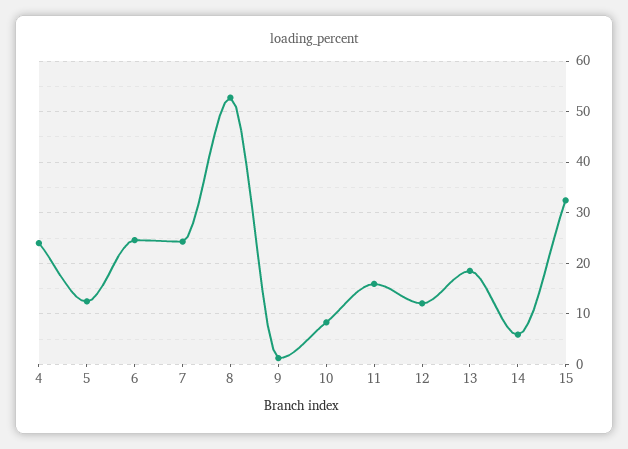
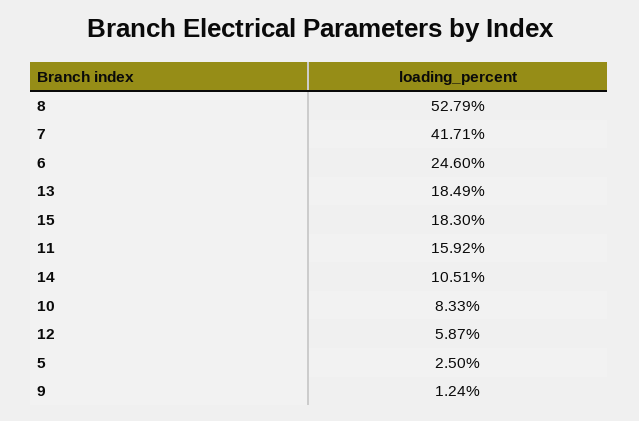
  {
-   "4": 24,
-   "5": 12,
+   "5": 2.5,
    "6": 24.6,
-   "7": 24,
+   "7": 41.71,
    "8": 52.79,
    "9": 1.24,
    "10": 8.33,
    "11": 15.92,
-   "12": 12,
+   "12": 5.87,
    "13": 18.49,
-   "14": 6,
+   "14": 10.51,
-   "15": 32
+   "15": 18.3
  }

